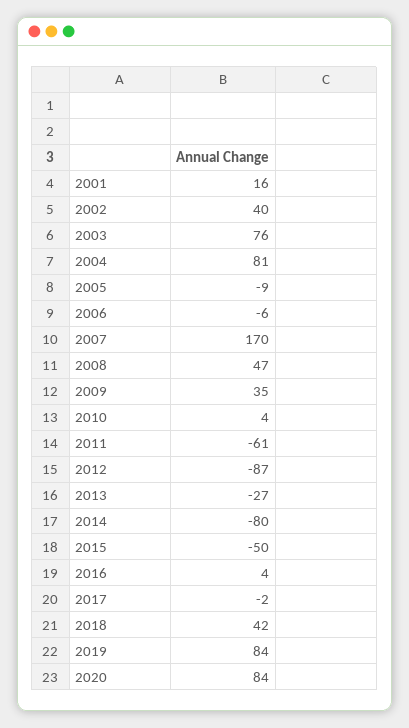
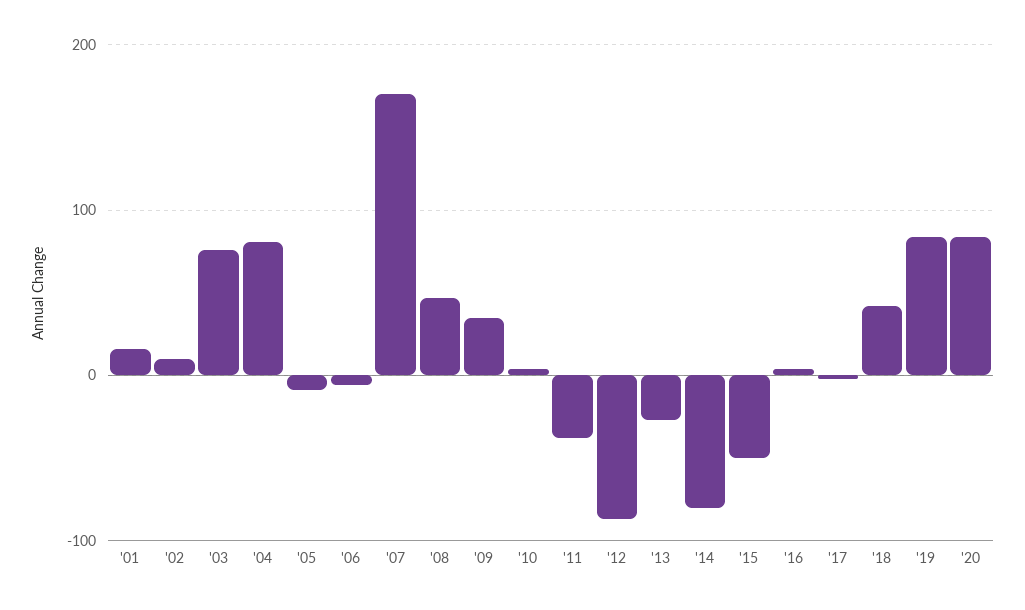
  {
    "2001": 16,
-   "2002": 40,
+   "2002": 10,
    "2003": 76,
    "2004": 81,
    "2005": -9,
    "2006": -6,
    "2007": 170,
    "2008": 47,
    "2009": 35,
    "2010": 4,
-   "2011": -61,
+   "2011": -40,
    "2012": -87,
    "2013": -27,
    "2014": -80,
    "2015": -50,
    "2016": 4,
    "2017": -2,
    "2018": 42,
    "2019": 84,
    "2020": 84
  }

